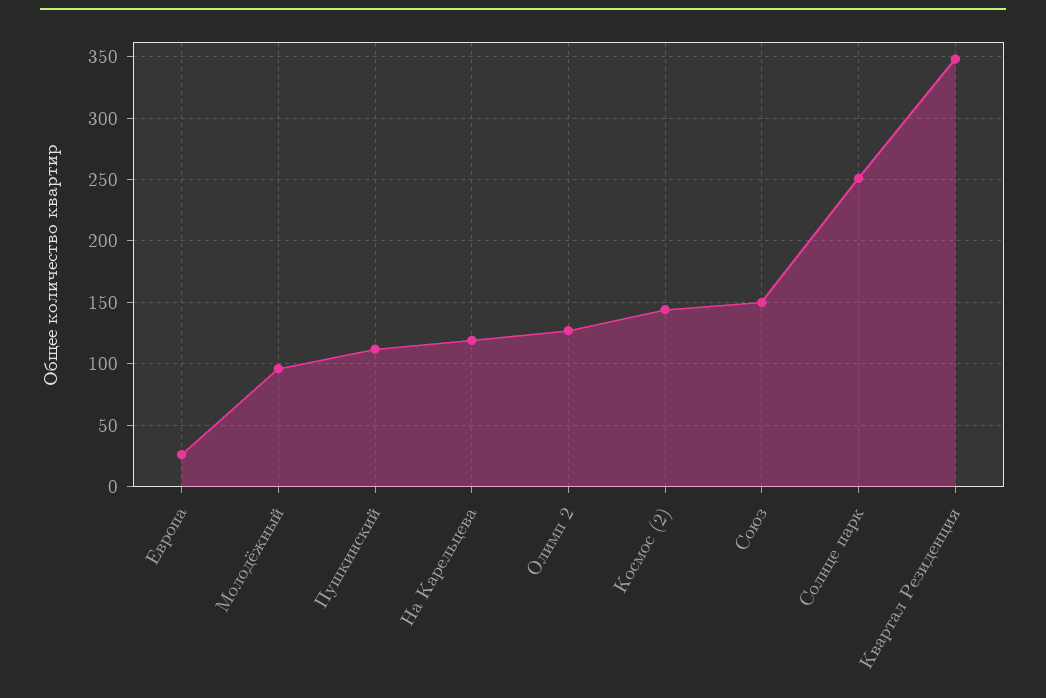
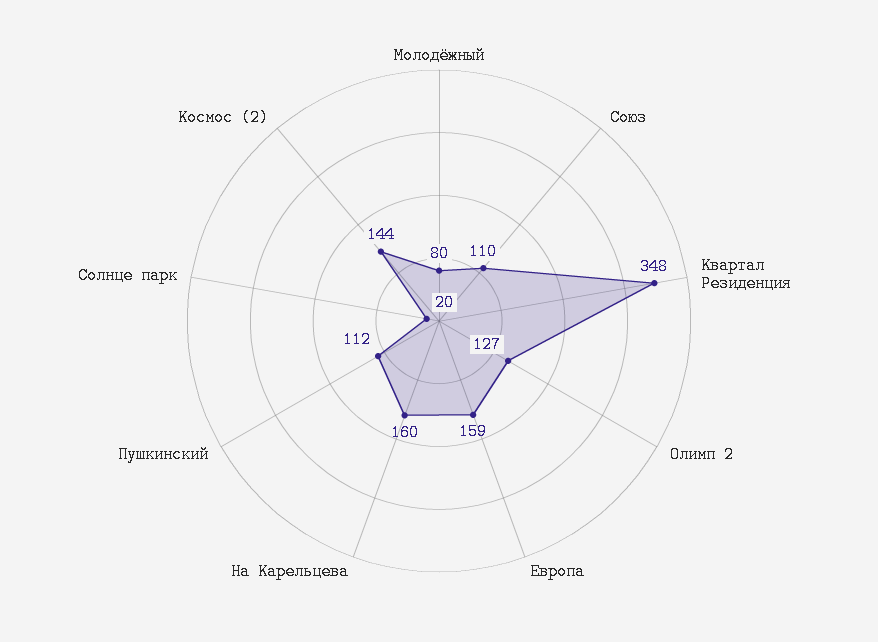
  {
-   "Европа": 25,
+   "Европа": 159,
-   "Молодёжный": 95,
+   "Молодёжный": 80,
    "Пушкинский": 112,
-   "На Карельцева": 120,
+   "На Карельцева": 160,
    "Олимп 2": 127,
    "Космос (2)": 144,
-   "Союз": 150,
+   "Союз": 110,
-   "Солнце парк": 250,
+   "Солнце парк": 20,
    "Квартал Резиденция": 348
  }

